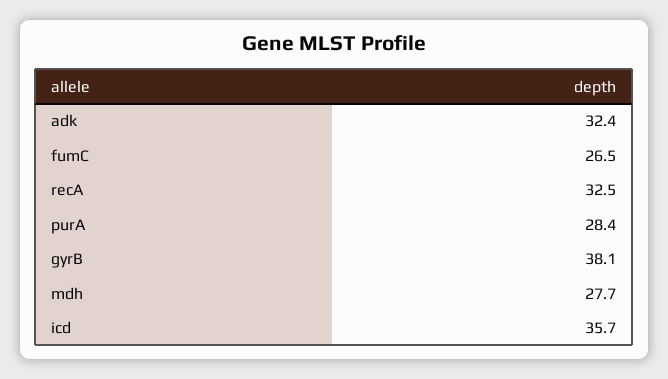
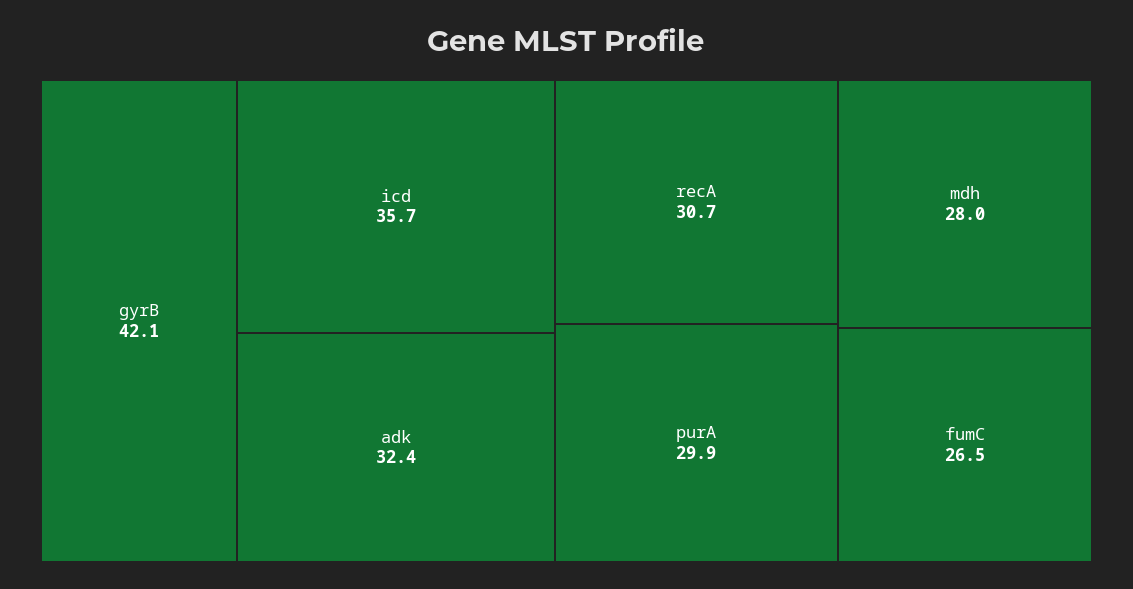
  {
    "adk": 32.4,
    "fumC": 26.5,
-   "recA": 32.5,
+   "recA": 30.7,
-   "purA": 28.4,
+   "purA": 29.9,
-   "gyrB": 38.1,
+   "gyrB": 42.1,
-   "mdh": 27.7,
+   "mdh": 28,
    "icd": 35.7
  }

